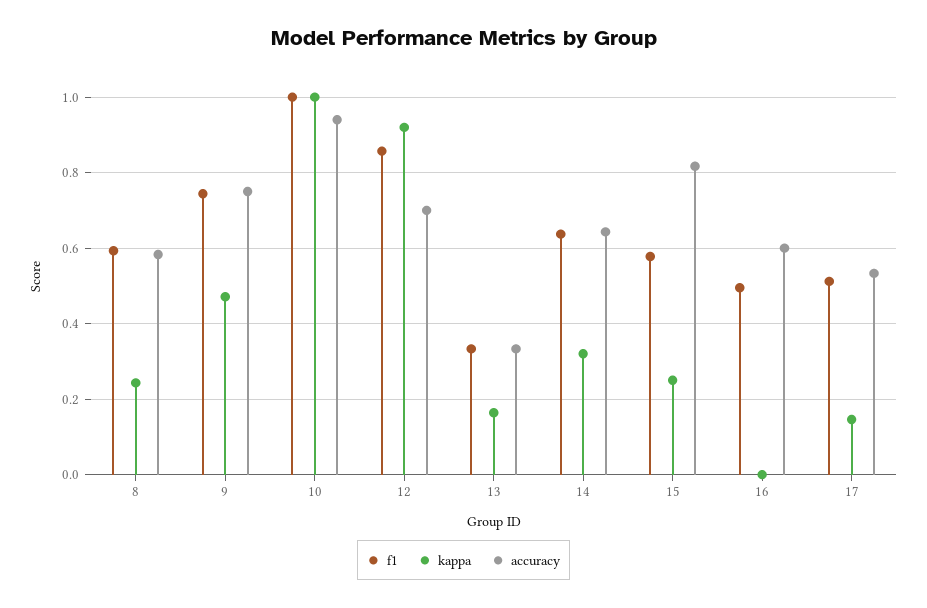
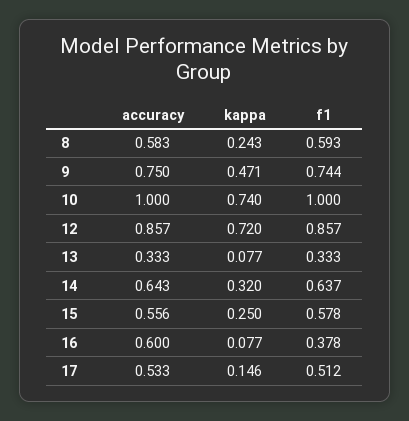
  {
    "f1": {
      "8": 0.593,
      "9": 0.744,
      "10": 1,
      "12": 0.857,
      "13": 0.333,
      "14": 0.637,
      "15": 0.578,
-     "16": 0.5,
+     "16": 0.378,
      "17": 0.512
    },
    "kappa": {
      "8": 0.243,
      "9": 0.471,
-     "10": 1,
+     "10": 0.74,
-     "12": 0.92,
+     "12": 0.72,
-     "13": 0.16,
+     "13": 0.077,
      "14": 0.32,
      "15": 0.25,
-     "16": 0,
+     "16": 0.077,
      "17": 0.146
    },
    "accuracy": {
      "8": 0.583,
      "9": 0.75,
-     "10": 0.94,
+     "10": 1,
-     "12": 0.7,
+     "12": 0.857,
      "13": 0.333,
      "14": 0.643,
-     "15": 0.82,
+     "15": 0.556,
      "16": 0.6,
      "17": 0.533
    }
  }

